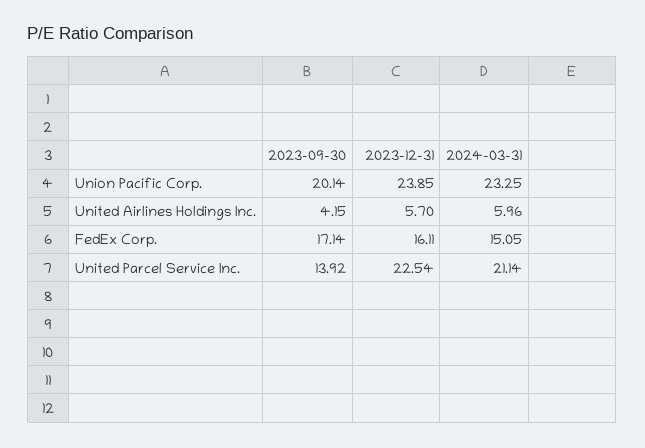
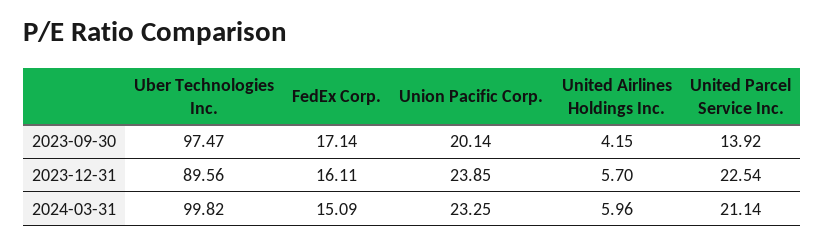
  {
    "2023-09-30": {
      "Union Pacific Corp.": 20.14,
      "United Airlines Holdings Inc.": 4.15,
      "FedEx Corp.": 17.14,
-     "United Parcel Service Inc.": 13.92
+     "United Parcel Service Inc.": 13.92,
+     "Uber Technologies Inc.": 97.47
    },
    "2023-12-31": {
      "Union Pacific Corp.": 23.85,
      "United Airlines Holdings Inc.": 5.7,
      "FedEx Corp.": 16.11,
-     "United Parcel Service Inc.": 22.54
+     "United Parcel Service Inc.": 22.54,
+     "Uber Technologies Inc.": 89.56
    },
    "2024-03-31": {
      "Union Pacific Corp.": 23.25,
      "United Airlines Holdings Inc.": 5.96,
-     "FedEx Corp.": 15.05,
+     "FedEx Corp.": 15.09,
-     "United Parcel Service Inc.": 21.14
+     "United Parcel Service Inc.": 21.14,
+     "Uber Technologies Inc.": 99.82
    }
  }

